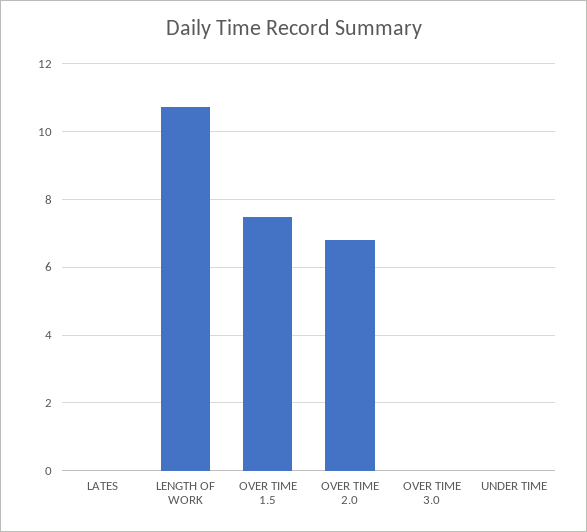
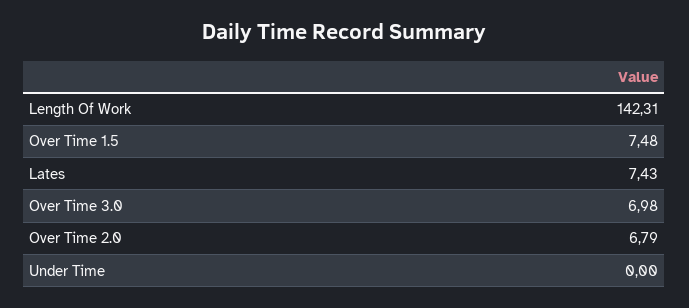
  {
-   "LATES": 0,
+   "LATES": 7.43,
-   "LENGTH OF WORK": 10.8,
+   "LENGTH OF WORK": 142.31,
    "OVER TIME 1.5": 7.48,
    "OVER TIME 2.0": 6.79,
-   "OVER TIME 3.0": 0,
+   "OVER TIME 3.0": 6.98,
    "UNDER TIME": 0
  }

